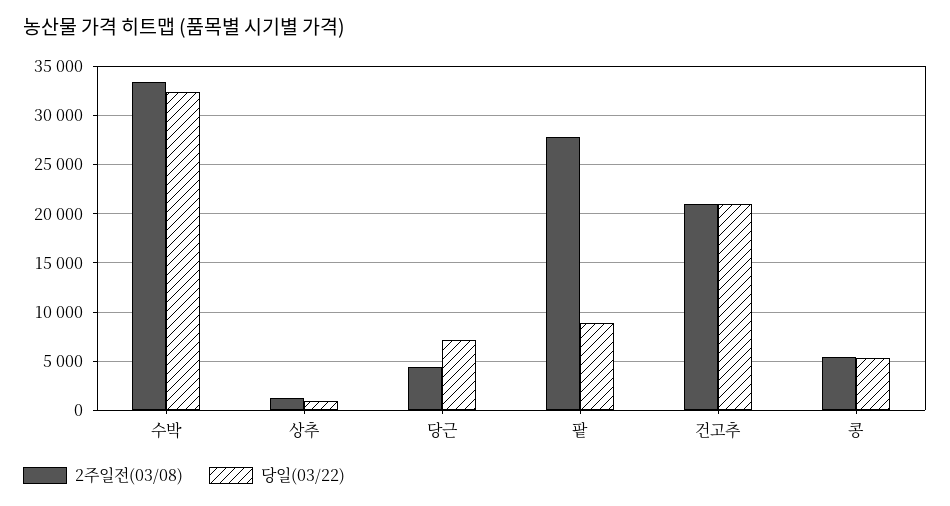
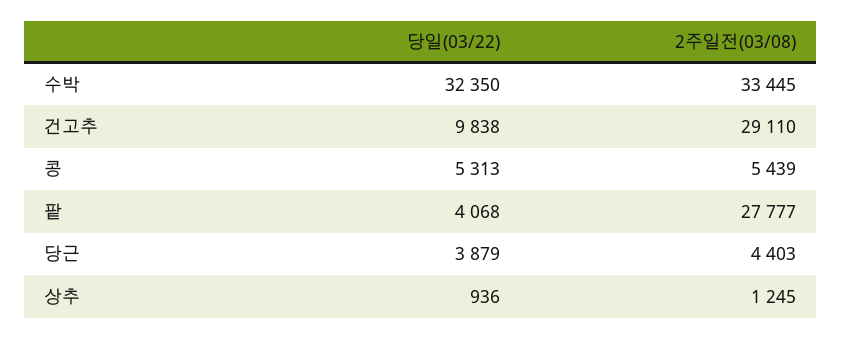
  {
    "2주일전(03/08)": {
      "수박": 33445,
      "상추": 1245,
      "당근": 4403,
      "팥": 27777,
-     "건고추": 21000,
+     "건고추": 29110,
      "콩": 5439
    },
    "당일(03/22)": {
      "수박": 32350,
      "상추": 936,
-     "당근": 7000,
+     "당근": 3879,
-     "팥": 9000,
+     "팥": 4068,
-     "건고추": 21000,
+     "건고추": 9838,
      "콩": 5313
    }
  }

